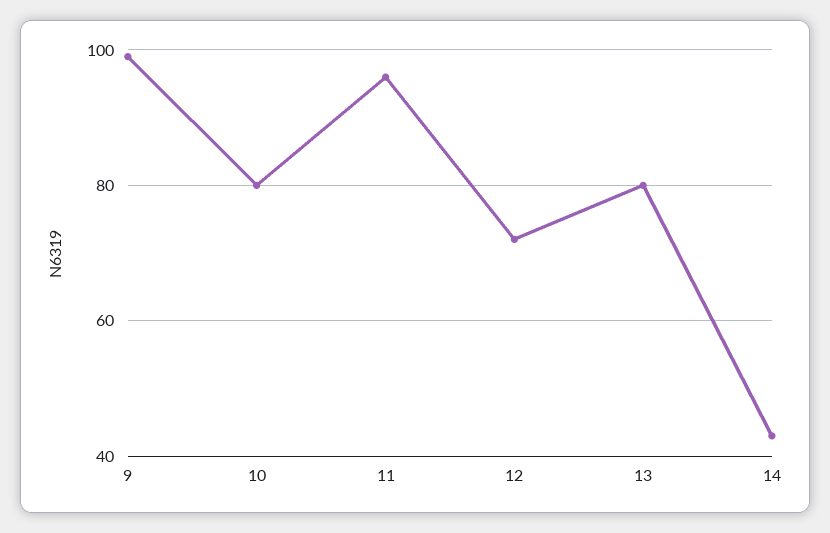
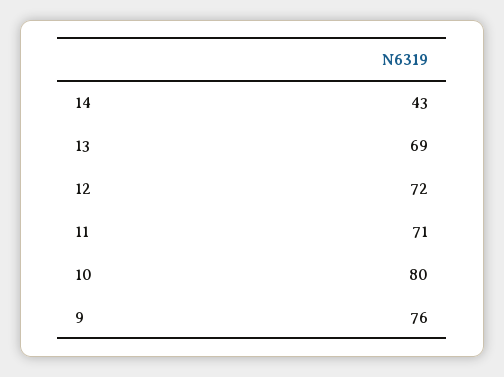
  {
-   "9": 100,
+   "9": 76,
    "10": 80,
-   "11": 95,
+   "11": 71,
    "12": 72,
-   "13": 80,
+   "13": 69,
    "14": 43
  }

